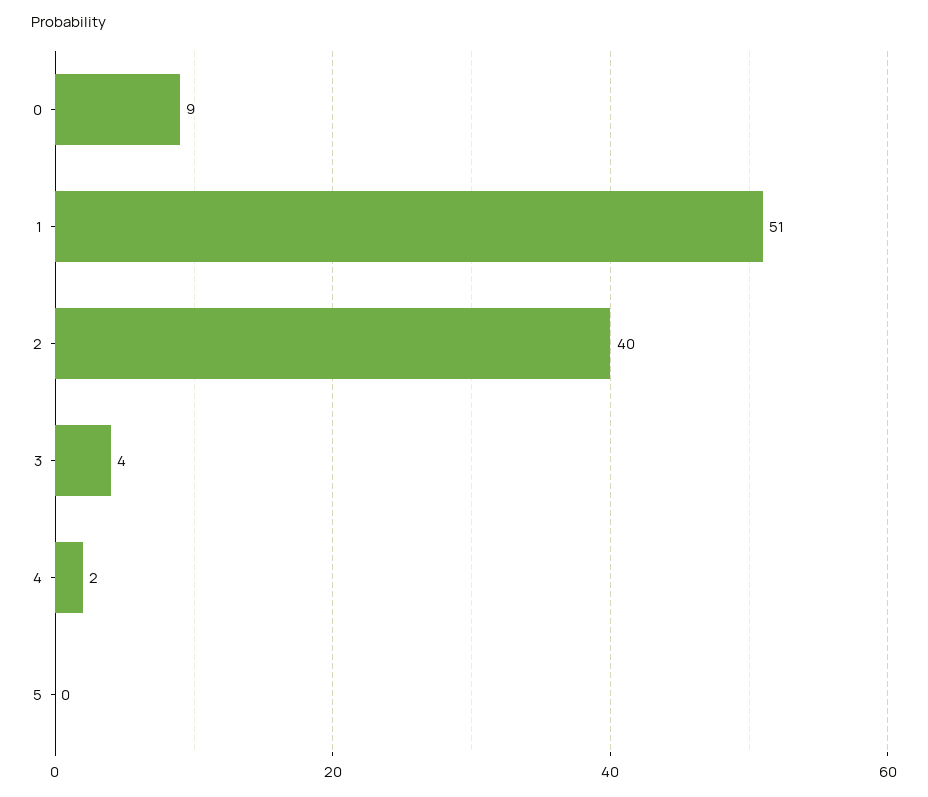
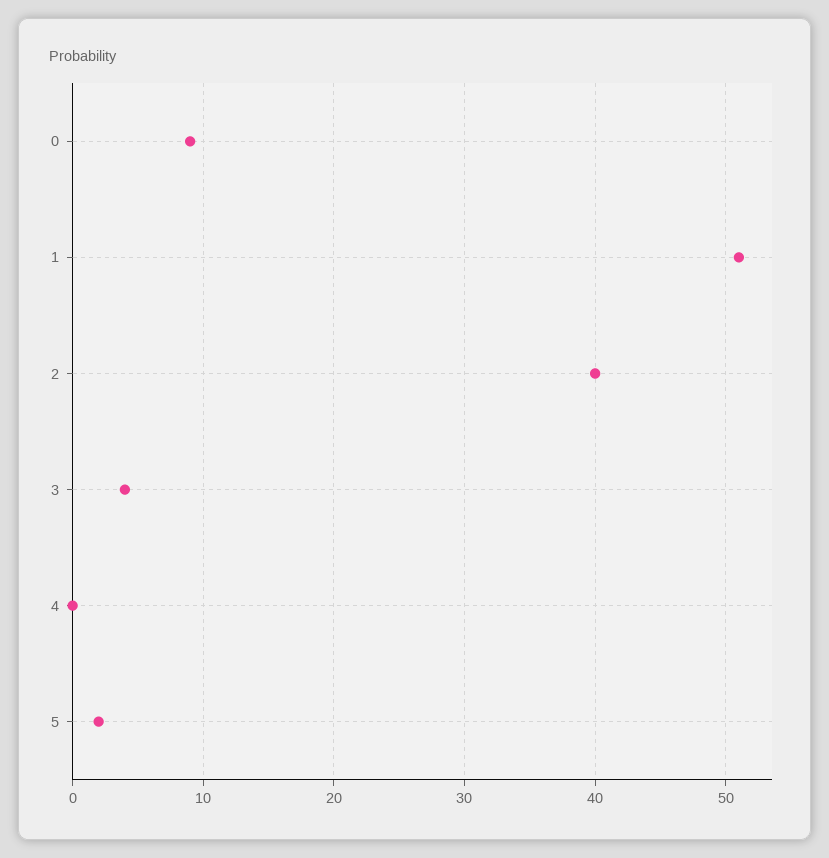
  {
    "0": 9,
    "1": 51,
    "2": 40,
    "3": 4,
-   "4": 2,
+   "4": 0,
-   "5": 0
+   "5": 2
  }

